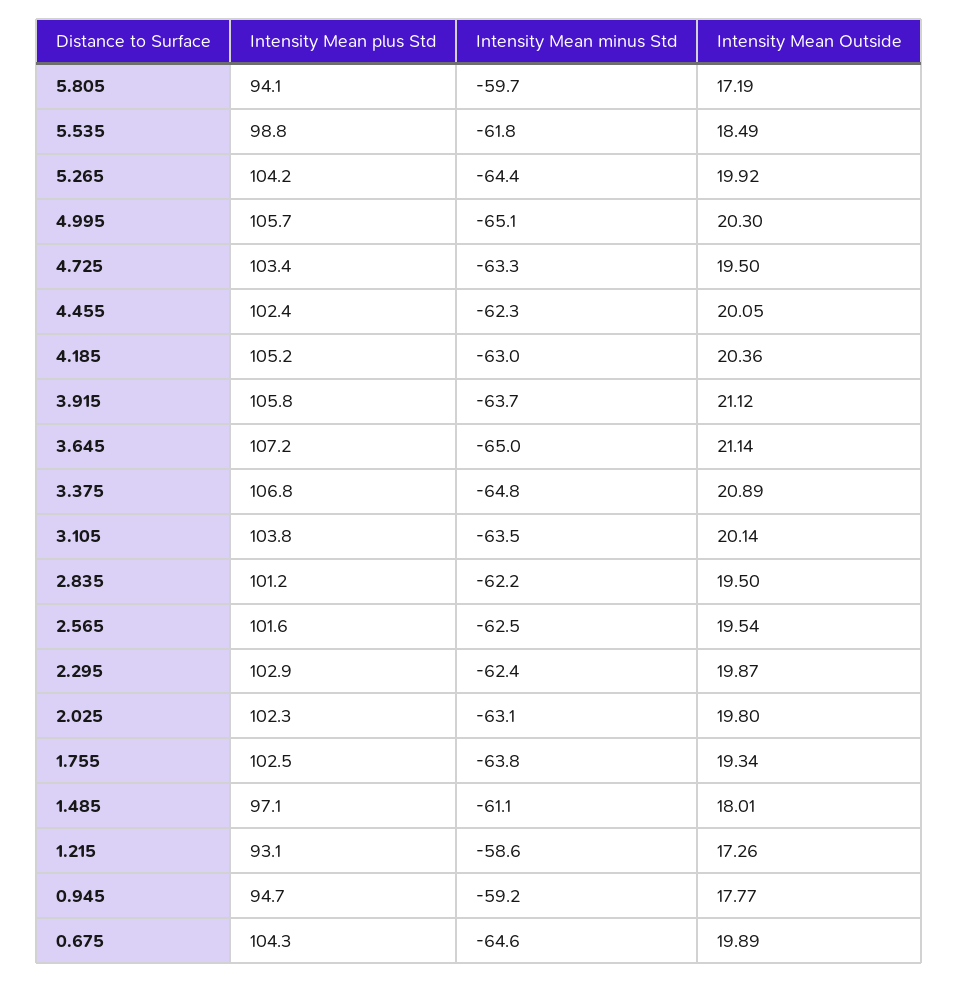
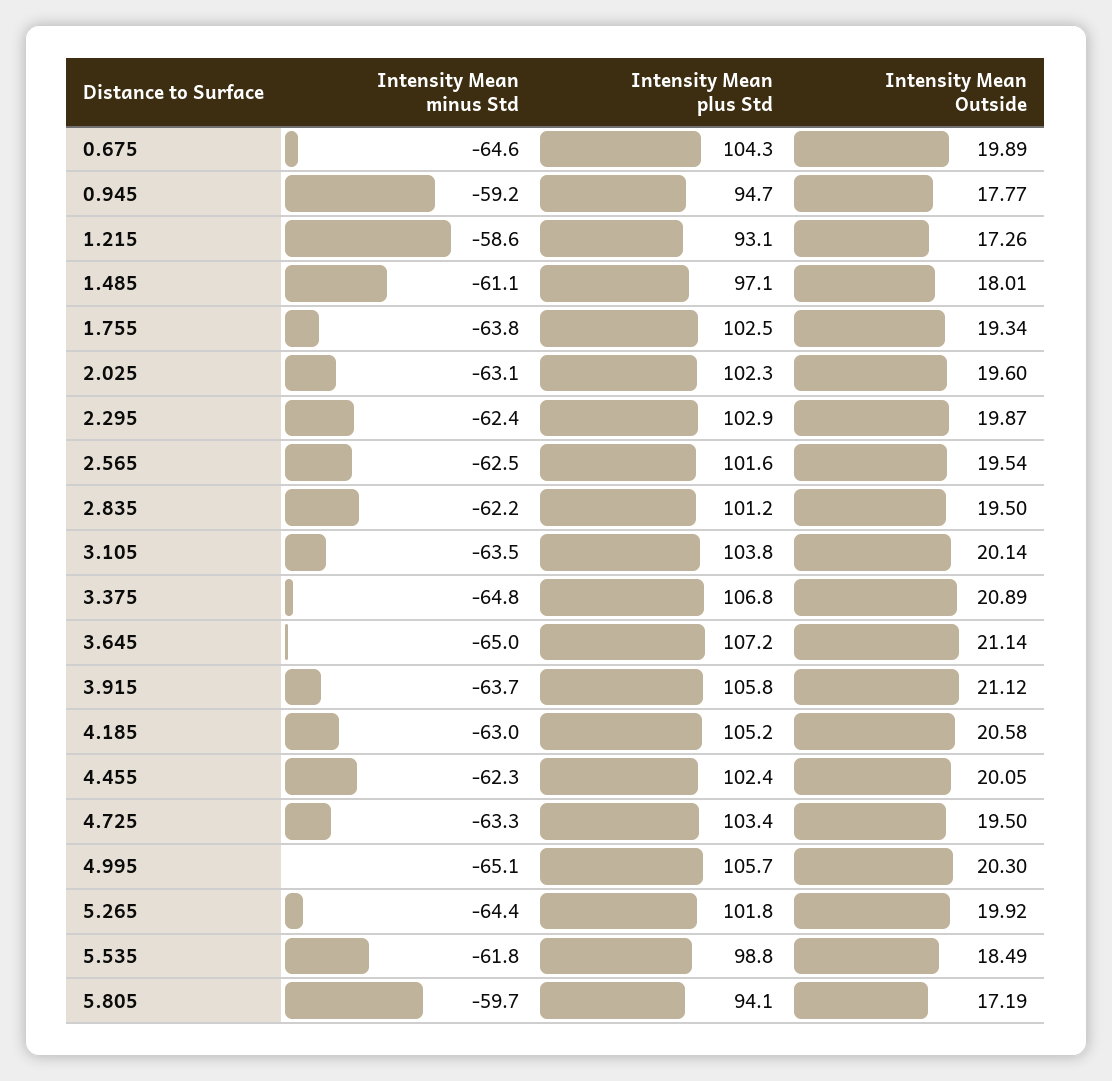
  {
    "Intensity Mean plus Std": {
      "5.805": 94.1,
      "5.535": 98.8,
-     "5.265": 104.2,
+     "5.265": 101.8,
      "4.995": 105.7,
      "4.725": 103.4,
      "4.455": 102.4,
      "4.185": 105.2,
      "3.915": 105.8,
      "3.645": 107.2,
      "3.375": 106.8,
      "3.105": 103.8,
      "2.835": 101.2,
      "2.565": 101.6,
      "2.295": 102.9,
      "2.025": 102.3,
      "1.755": 102.5,
      "1.485": 97.1,
      "1.215": 93.1,
      "0.945": 94.7,
      "0.675": 104.3
    },
    "Intensity Mean minus Std": {
      "5.805": -59.7,
      "5.535": -61.8,
      "5.265": -64.4,
      "4.995": -65.1,
      "4.725": -63.3,
      "4.455": -62.3,
      "4.185": -63,
      "3.915": -63.7,
      "3.645": -65,
      "3.375": -64.8,
      "3.105": -63.5,
      "2.835": -62.2,
      "2.565": -62.5,
      "2.295": -62.4,
      "2.025": -63.1,
      "1.755": -63.8,
      "1.485": -61.1,
      "1.215": -58.6,
      "0.945": -59.2,
      "0.675": -64.6
    },
    "Intensity Mean Outside": {
      "5.805": 17.19,
      "5.535": 18.49,
      "5.265": 19.92,
      "4.995": 20.3,
      "4.725": 19.5,
      "4.455": 20.05,
-     "4.185": 20.36,
+     "4.185": 20.58,
      "3.915": 21.12,
      "3.645": 21.14,
      "3.375": 20.89,
      "3.105": 20.14,
      "2.835": 19.5,
      "2.565": 19.54,
      "2.295": 19.87,
-     "2.025": 19.8,
+     "2.025": 19.6,
      "1.755": 19.34,
      "1.485": 18.01,
      "1.215": 17.26,
      "0.945": 17.77,
      "0.675": 19.89
    }
  }

